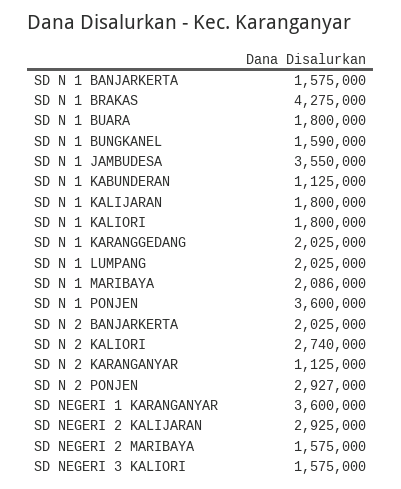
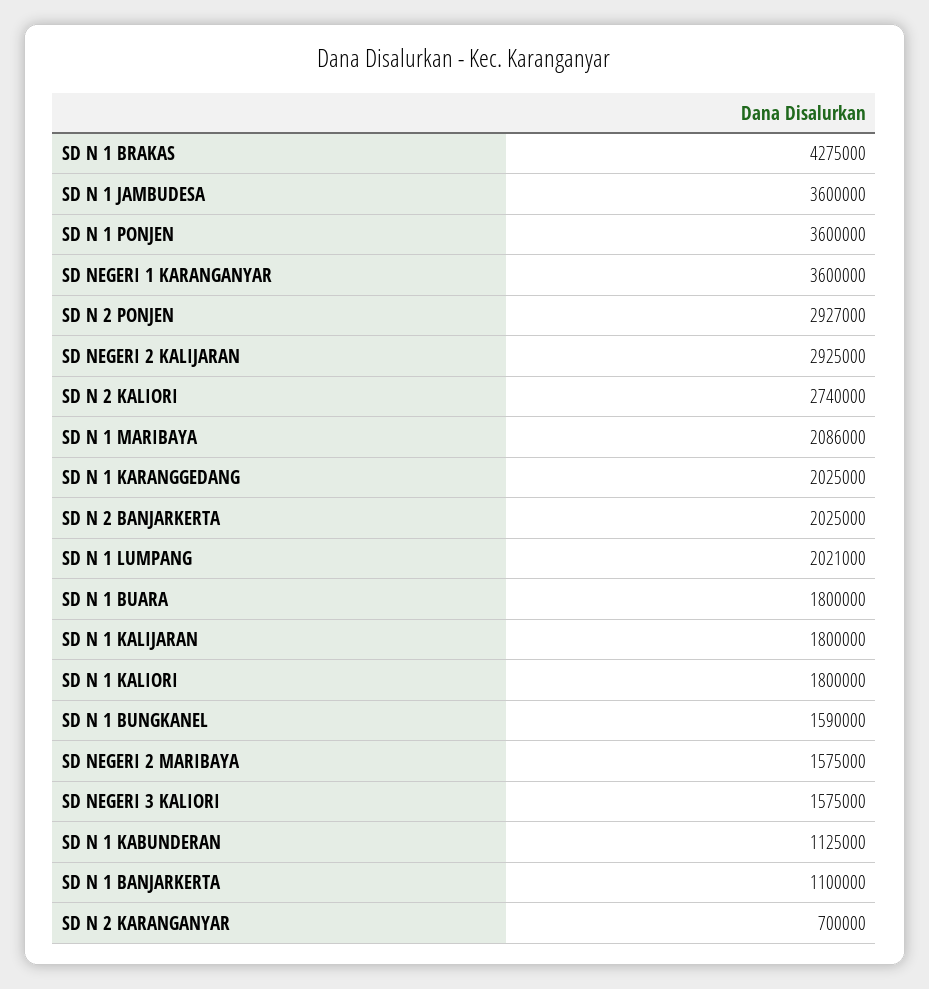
  {
-   "SD N 1 BANJARKERTA": 1575000,
+   "SD N 1 BANJARKERTA": 1100000,
    "SD N 1 BRAKAS": 4275000,
    "SD N 1 BUARA": 1800000,
    "SD N 1 BUNGKANEL": 1590000,
-   "SD N 1 JAMBUDESA": 3550000,
+   "SD N 1 JAMBUDESA": 3600000,
    "SD N 1 KABUNDERAN": 1125000,
    "SD N 1 KALIJARAN": 1800000,
    "SD N 1 KALIORI": 1800000,
    "SD N 1 KARANGGEDANG": 2025000,
-   "SD N 1 LUMPANG": 2025000,
+   "SD N 1 LUMPANG": 2021000,
    "SD N 1 MARIBAYA": 2086000,
    "SD N 1 PONJEN": 3600000,
    "SD N 2 BANJARKERTA": 2025000,
    "SD N 2 KALIORI": 2740000,
-   "SD N 2 KARANGANYAR": 1125000,
+   "SD N 2 KARANGANYAR": 700000,
    "SD N 2 PONJEN": 2927000,
    "SD NEGERI 1 KARANGANYAR": 3600000,
    "SD NEGERI 2 KALIJARAN": 2925000,
    "SD NEGERI 2 MARIBAYA": 1575000,
    "SD NEGERI 3 KALIORI": 1575000
  }

